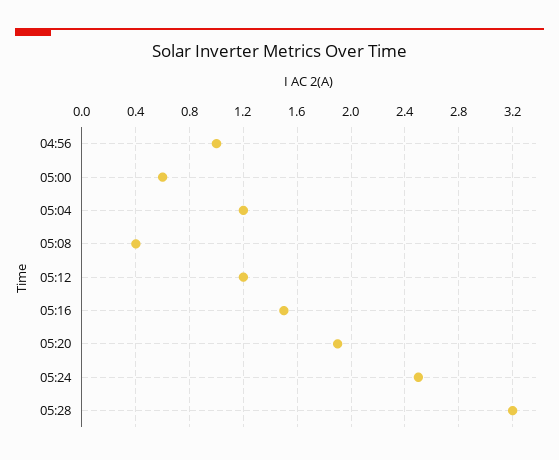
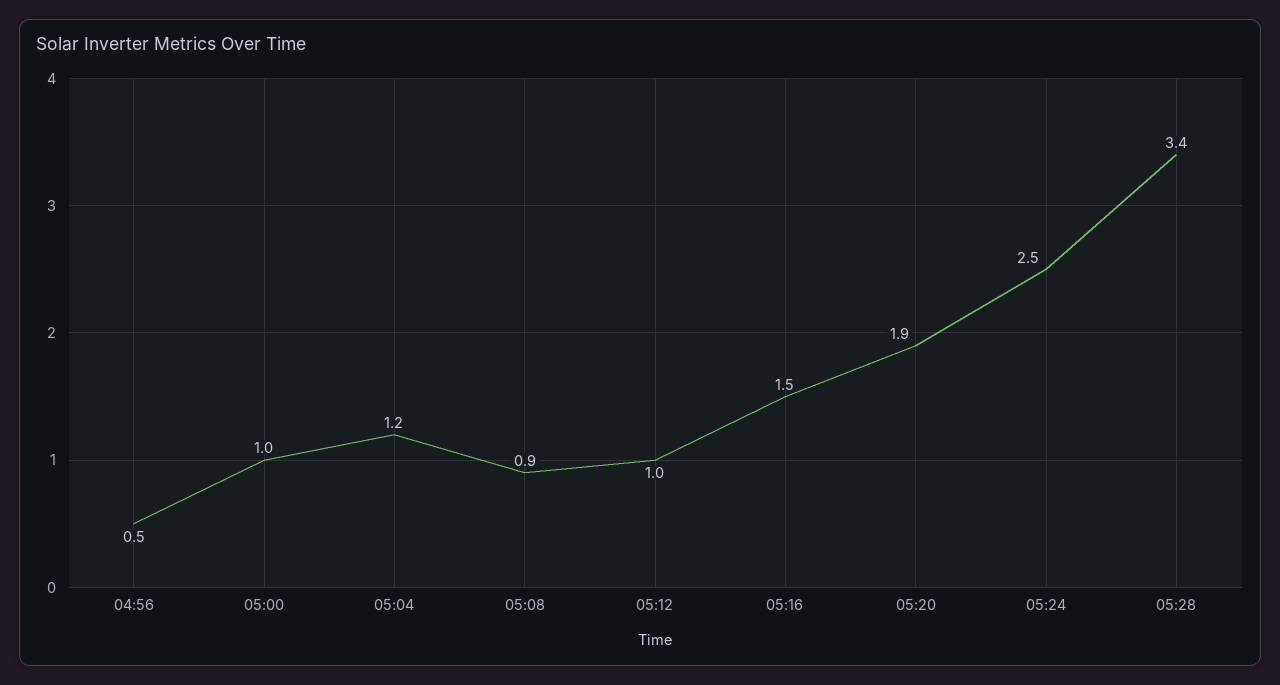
  {
-   "04:56": 1,
+   "04:56": 0.5,
-   "05:00": 0.6,
+   "05:00": 1,
    "05:04": 1.2,
-   "05:08": 0.4,
+   "05:08": 0.9,
-   "05:12": 1.2,
+   "05:12": 1,
    "05:16": 1.5,
    "05:20": 1.9,
    "05:24": 2.5,
-   "05:28": 3.2
+   "05:28": 3.4
  }

